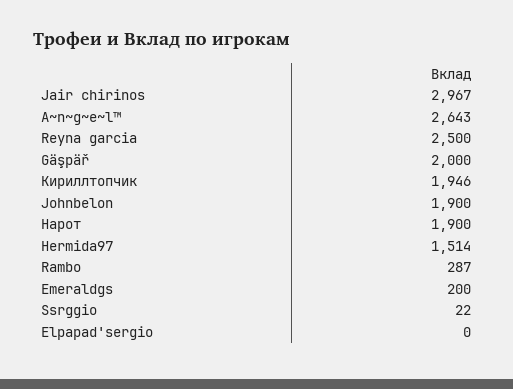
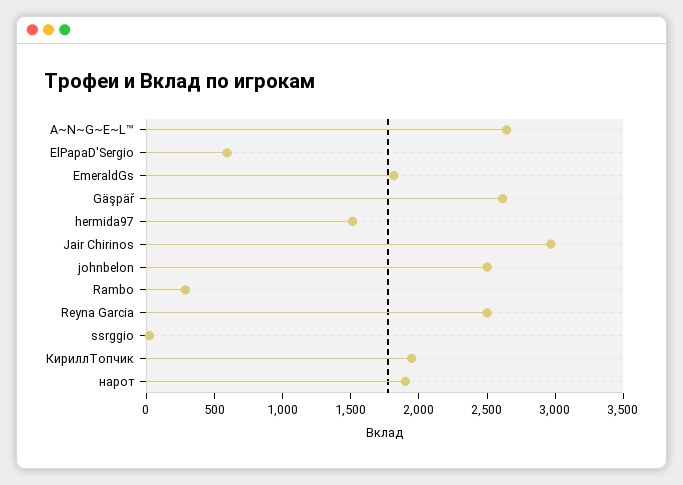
  {
    "Jair chirinos": 2967,
    "A~n~g~e~l™": 2643,
    "Reyna garcia": 2500,
-   "Gäşpäř": 2000,
+   "Gäşpäř": 2600,
    "Кириллтопчик": 1946,
-   "Johnbelon": 1900,
+   "Johnbelon": 2500,
    "Нарот": 1900,
    "Hermida97": 1514,
    "Rambo": 287,
-   "Emeraldgs": 200,
+   "Emeraldgs": 1800,
    "Ssrggio": 22,
-   "Elpapad'sergio": 0
+   "Elpapad'sergio": 600
  }

